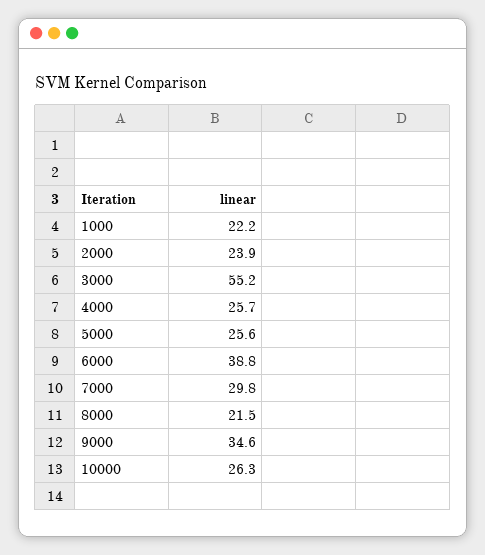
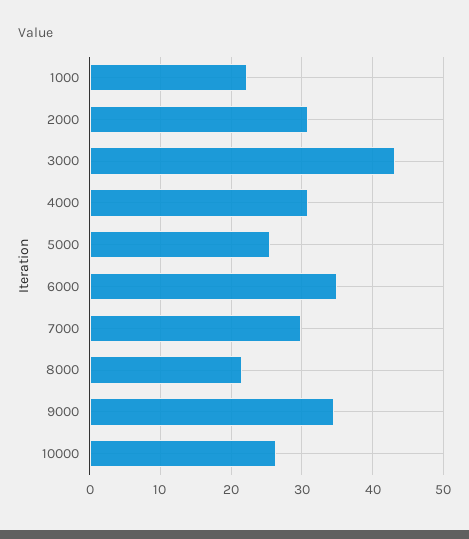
  {
    "1000": 22.2,
-   "2000": 23.9,
+   "2000": 31,
-   "3000": 55.2,
+   "3000": 43,
-   "4000": 25.7,
+   "4000": 31,
    "5000": 25.6,
-   "6000": 38.8,
+   "6000": 35,
    "7000": 29.8,
    "8000": 21.5,
    "9000": 34.6,
    "10000": 26.3
  }

